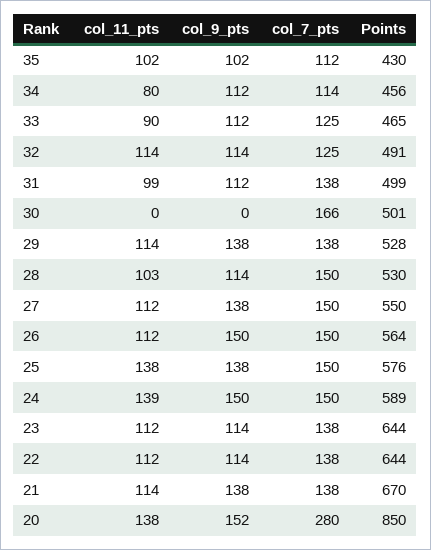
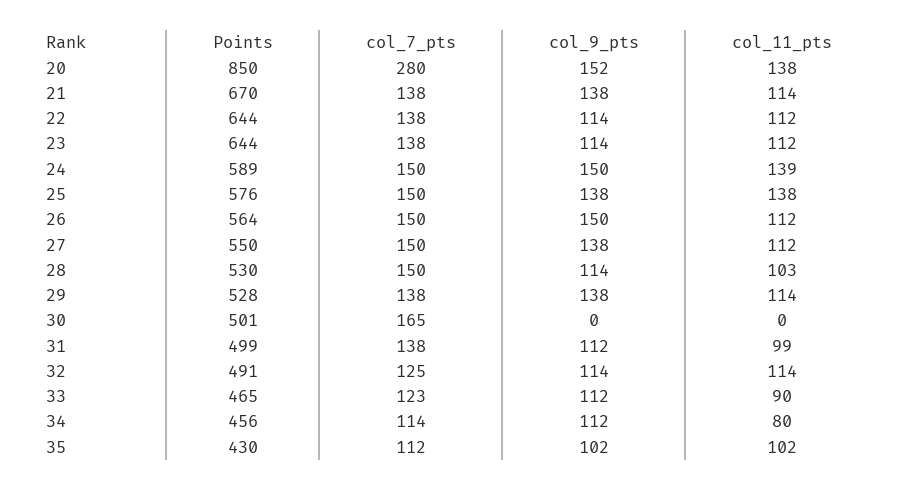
  {
    "col_11_pts": {
      "35": 102,
      "34": 80,
      "33": 90,
      "32": 114,
      "31": 99,
      "30": 0,
      "29": 114,
      "28": 103,
      "27": 112,
      "26": 112,
      "25": 138,
      "24": 139,
      "23": 112,
      "22": 112,
      "21": 114,
      "20": 138
    },
    "col_9_pts": {
      "35": 102,
      "34": 112,
      "33": 112,
      "32": 114,
      "31": 112,
      "30": 0,
      "29": 138,
      "28": 114,
      "27": 138,
      "26": 150,
      "25": 138,
      "24": 150,
      "23": 114,
      "22": 114,
      "21": 138,
      "20": 152
    },
    "col_7_pts": {
      "35": 112,
      "34": 114,
-     "33": 125,
+     "33": 123,
      "32": 125,
      "31": 138,
-     "30": 166,
+     "30": 165,
      "29": 138,
      "28": 150,
      "27": 150,
      "26": 150,
      "25": 150,
      "24": 150,
      "23": 138,
      "22": 138,
      "21": 138,
      "20": 280
    },
    "Points": {
      "35": 430,
      "34": 456,
      "33": 465,
      "32": 491,
      "31": 499,
      "30": 501,
      "29": 528,
      "28": 530,
      "27": 550,
      "26": 564,
      "25": 576,
      "24": 589,
      "23": 644,
      "22": 644,
      "21": 670,
      "20": 850
    }
  }

